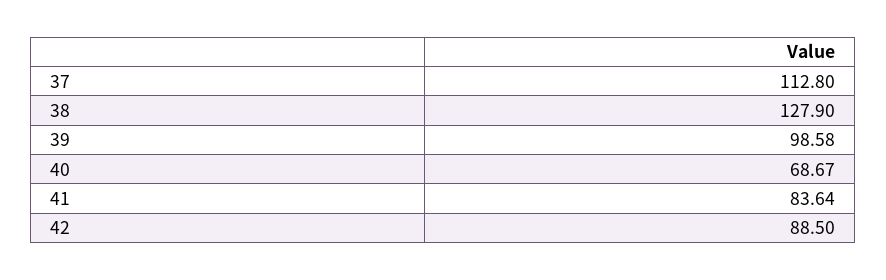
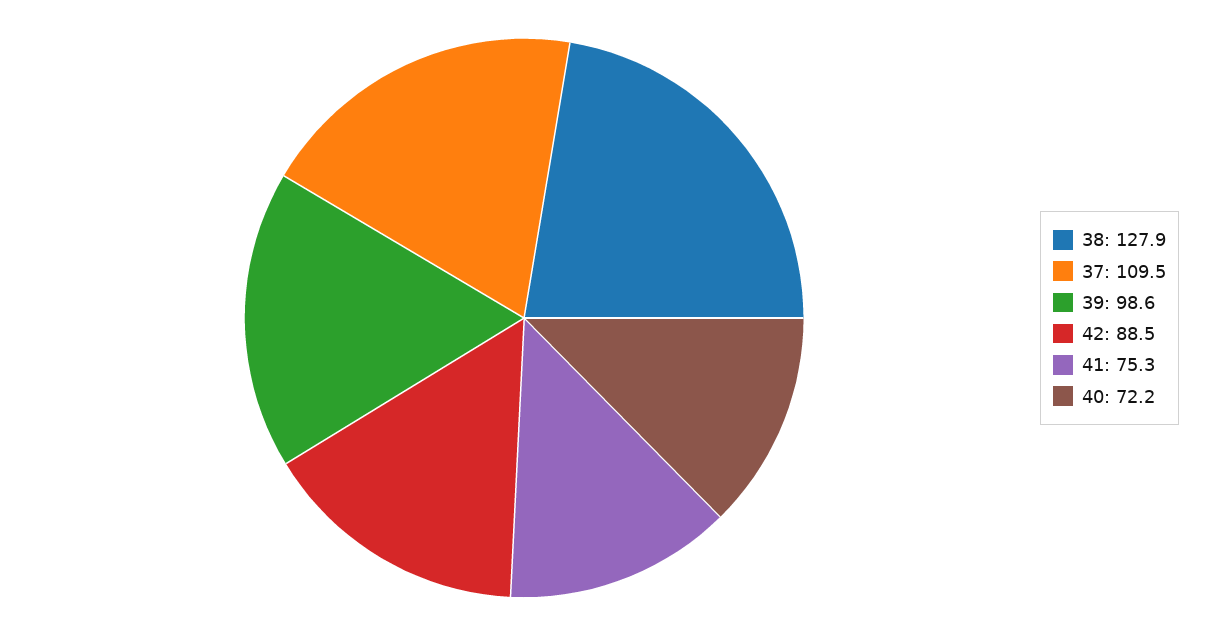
  {
-   "37": 112.8,
+   "37": 109.5,
    "38": 127.9,
    "39": 98.58,
-   "40": 68.67,
+   "40": 72.2,
-   "41": 83.64,
+   "41": 75.3,
    "42": 88.5
  }

